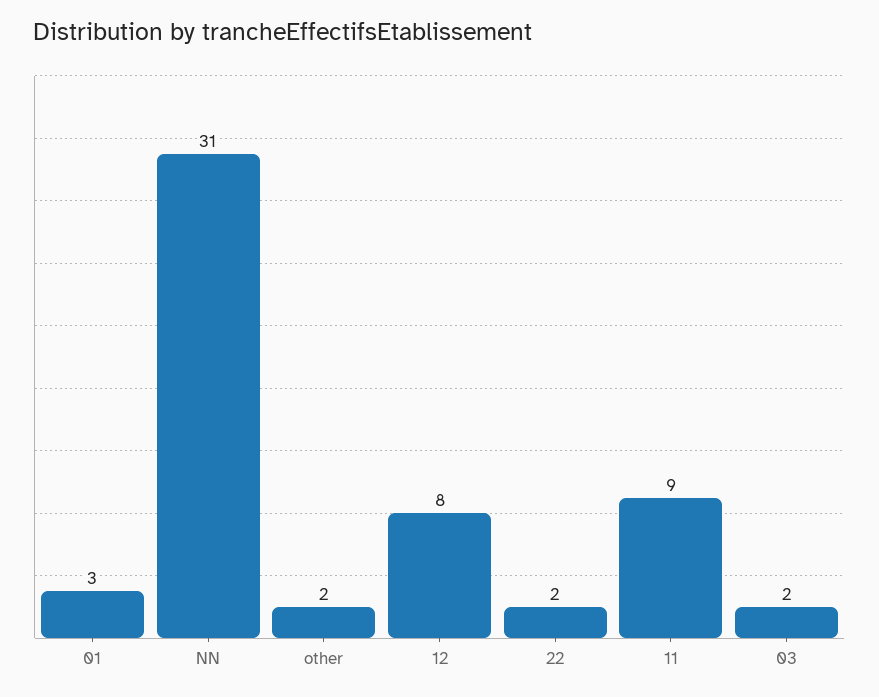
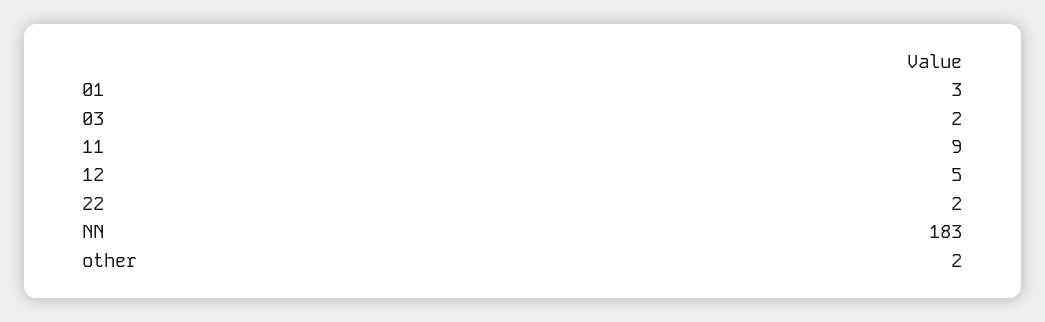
  {
    "01": 3,
-   "NN": 31,
+   "NN": 183,
    "other": 2,
-   "12": 8,
+   "12": 5,
    "22": 2,
    "11": 9,
    "03": 2
  }

